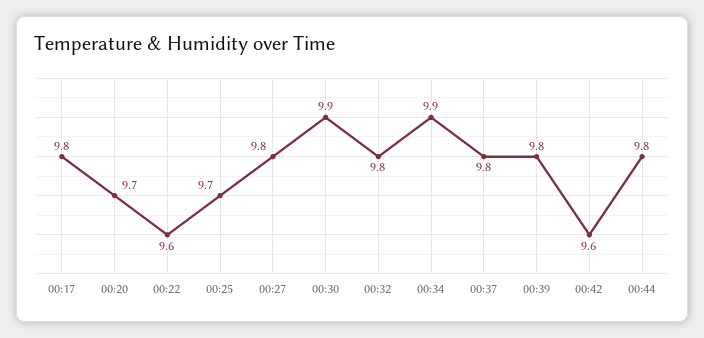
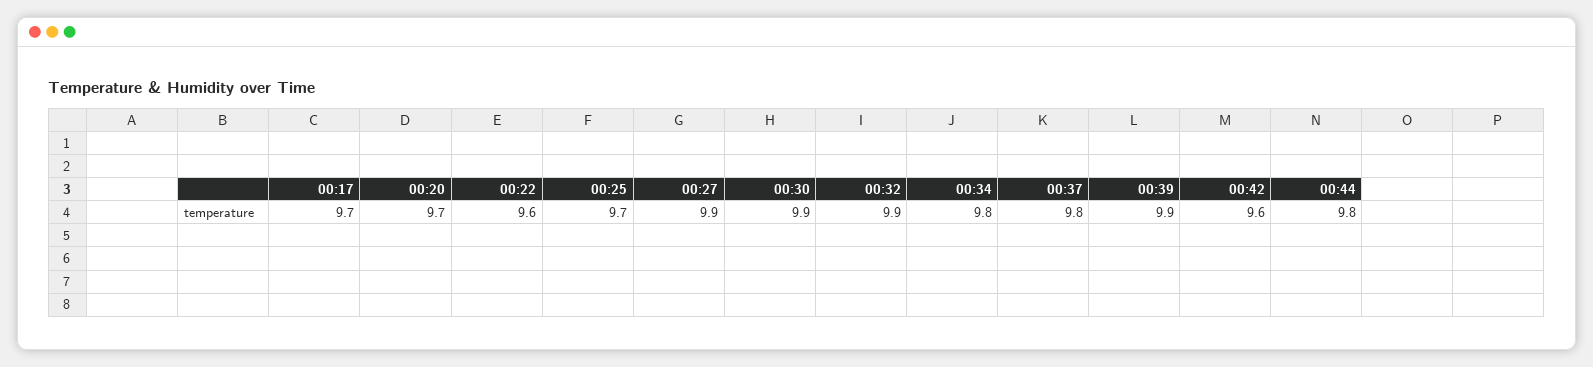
  {
-   "00:17": 9.8,
+   "00:17": 9.7,
    "00:20": 9.7,
    "00:22": 9.6,
    "00:25": 9.7,
-   "00:27": 9.8,
+   "00:27": 9.9,
    "00:30": 9.9,
-   "00:32": 9.8,
+   "00:32": 9.9,
-   "00:34": 9.9,
+   "00:34": 9.8,
    "00:37": 9.8,
-   "00:39": 9.8,
+   "00:39": 9.9,
    "00:42": 9.6,
    "00:44": 9.8
  }

